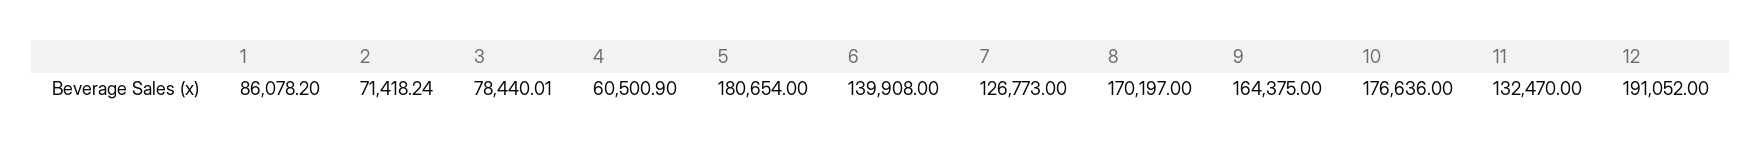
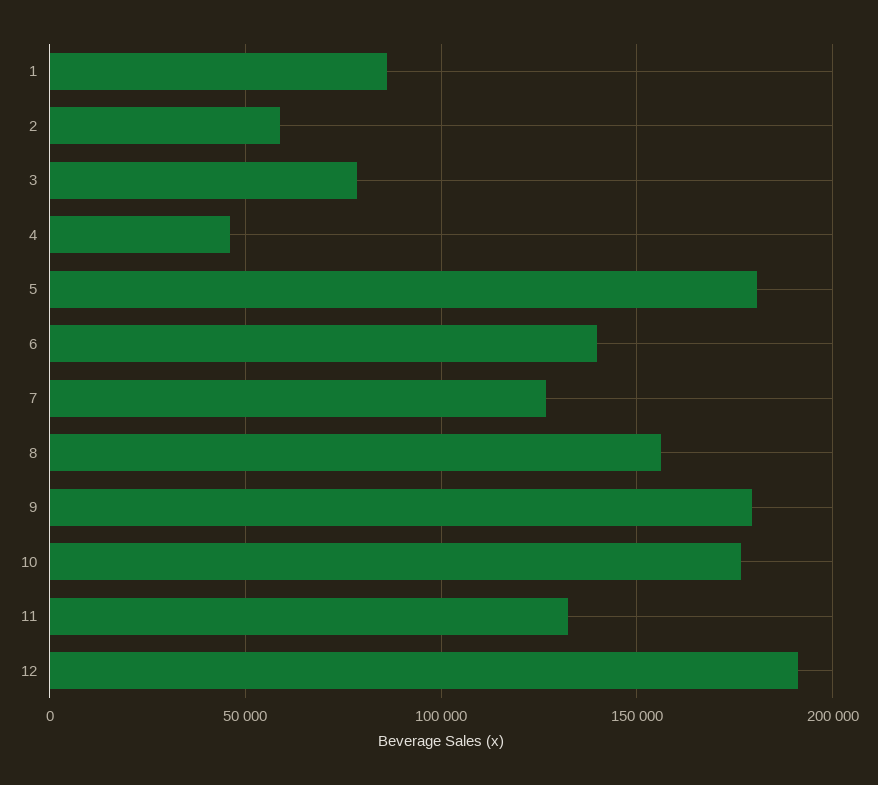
  {
    "1": 86078.2,
-   "2": 71418.24,
+   "2": 60000,
    "3": 78440.01,
-   "4": 60500.9,
+   "4": 45000,
    "5": 180654,
    "6": 139908,
    "7": 126773,
-   "8": 170197,
+   "8": 155000,
-   "9": 164375,
+   "9": 180000,
    "10": 176636,
    "11": 132470,
    "12": 191052
  }

